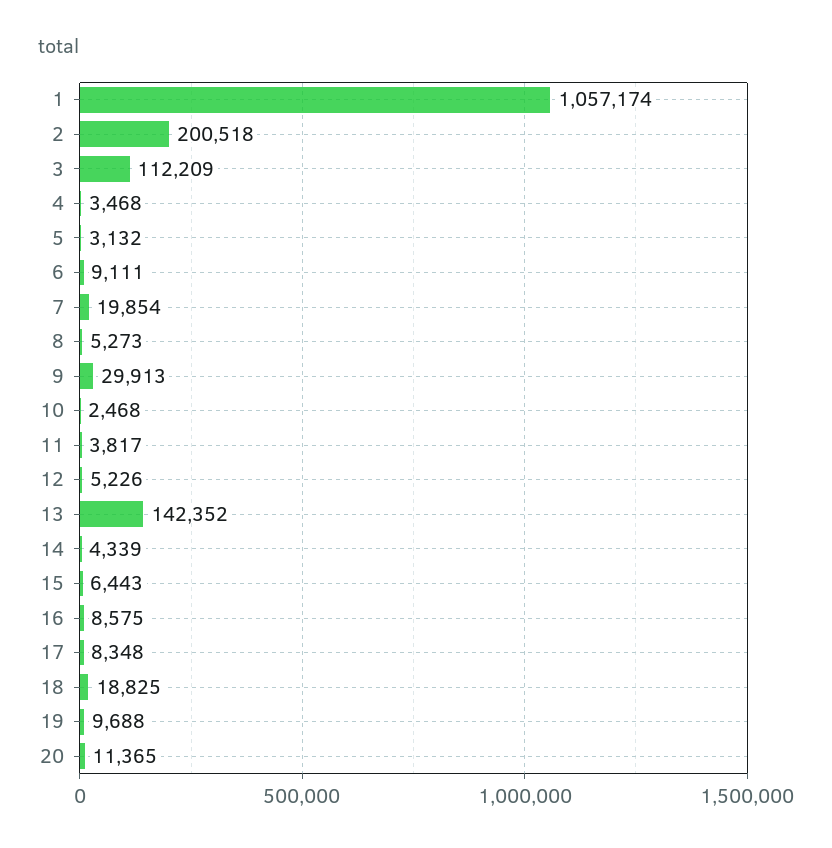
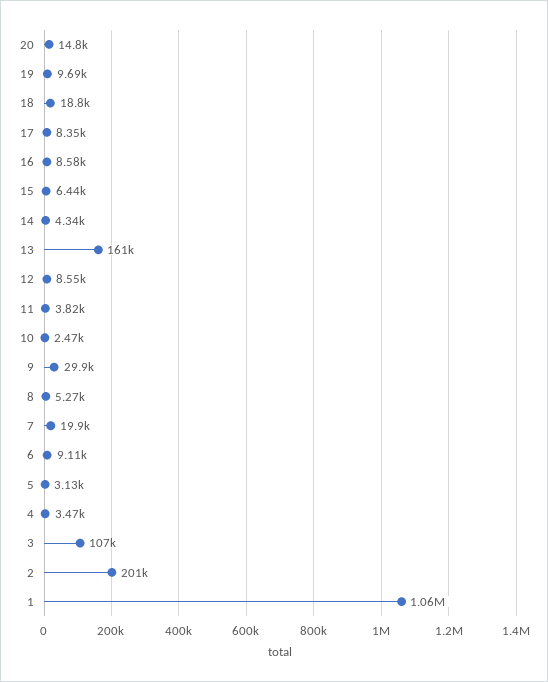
  {
    "1": 1057174,
    "2": 200518,
-   "3": 112209,
+   "3": 107000,
    "4": 3468,
    "5": 3132,
    "6": 9111,
    "7": 19854,
    "8": 5273,
    "9": 29913,
    "10": 2468,
    "11": 3817,
-   "12": 5226,
+   "12": 8550,
-   "13": 142352,
+   "13": 161000,
    "14": 4339,
    "15": 6443,
    "16": 8575,
    "17": 8348,
    "18": 18825,
    "19": 9688,
-   "20": 11365
+   "20": 14800
  }

